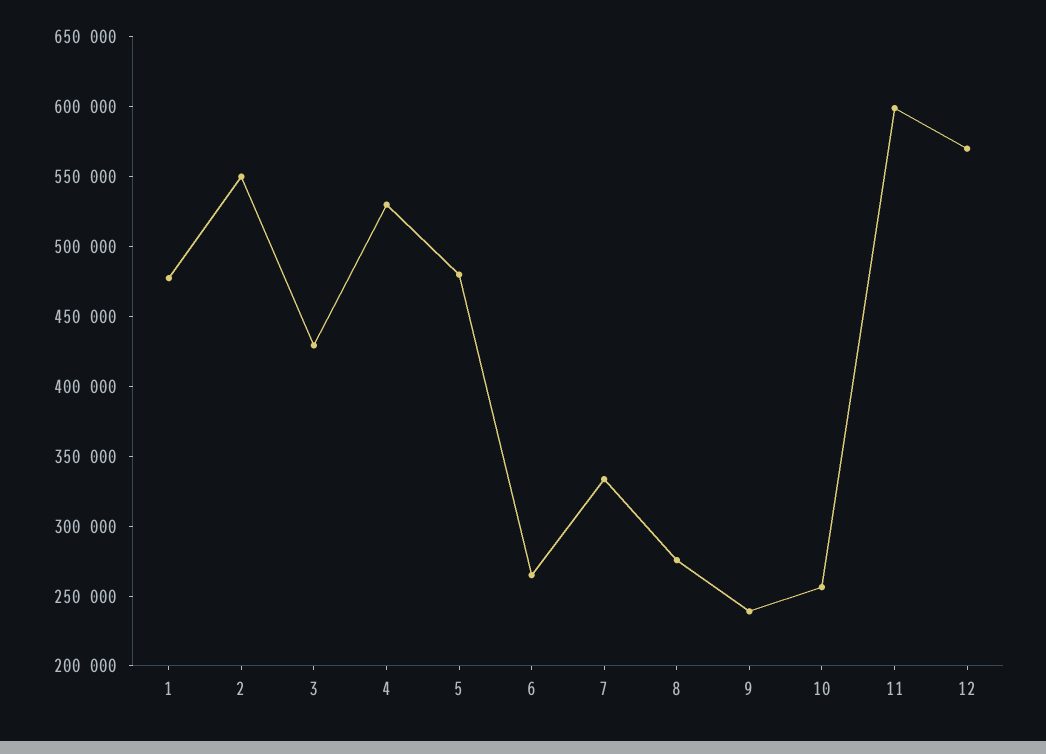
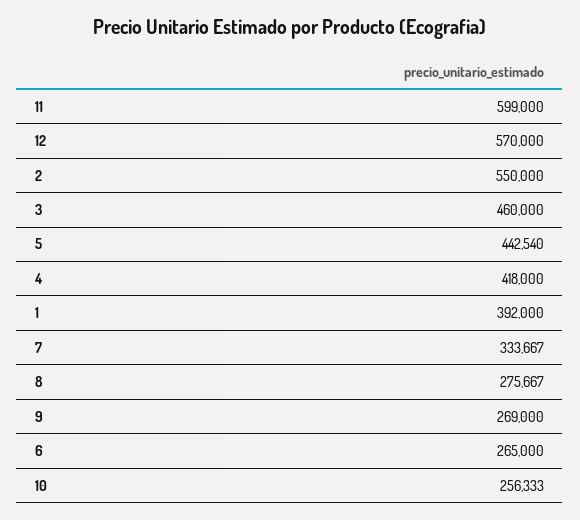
  {
-   "1": 480000,
+   "1": 392000,
    "2": 550000,
-   "3": 430000,
+   "3": 460000,
-   "4": 530000,
+   "4": 418000,
-   "5": 480000,
+   "5": 442540,
    "6": 265000,
    "7": 333667,
    "8": 275667,
-   "9": 240000,
+   "9": 269000,
    "10": 256333,
    "11": 599000,
    "12": 570000
  }

